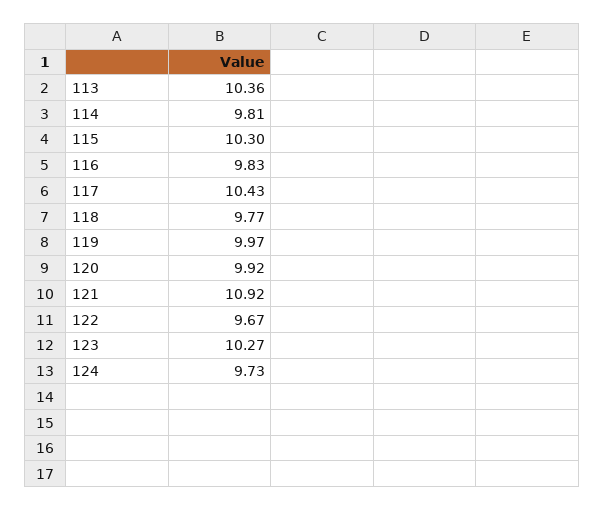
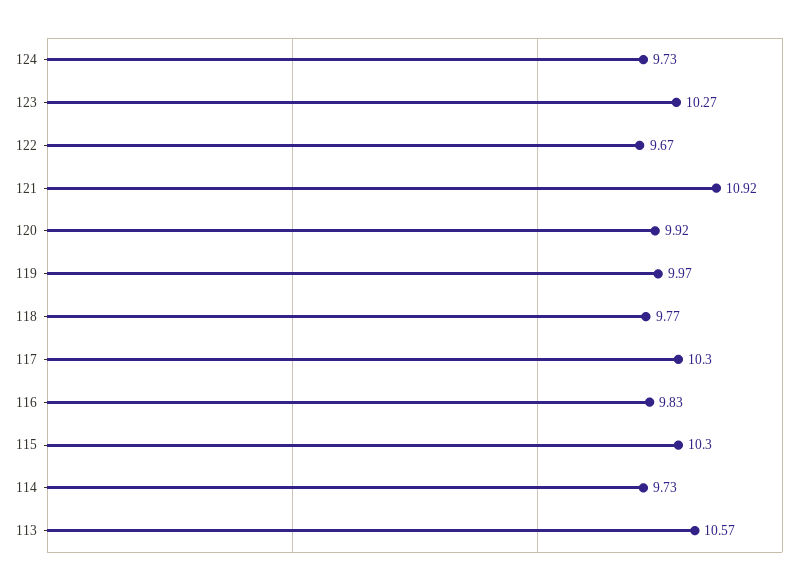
  {
-   "113": 10.36,
+   "113": 10.57,
-   "114": 9.81,
+   "114": 9.73,
    "115": 10.3,
    "116": 9.83,
-   "117": 10.43,
+   "117": 10.3,
    "118": 9.77,
    "119": 9.97,
    "120": 9.92,
    "121": 10.92,
    "122": 9.67,
    "123": 10.27,
    "124": 9.73
  }

